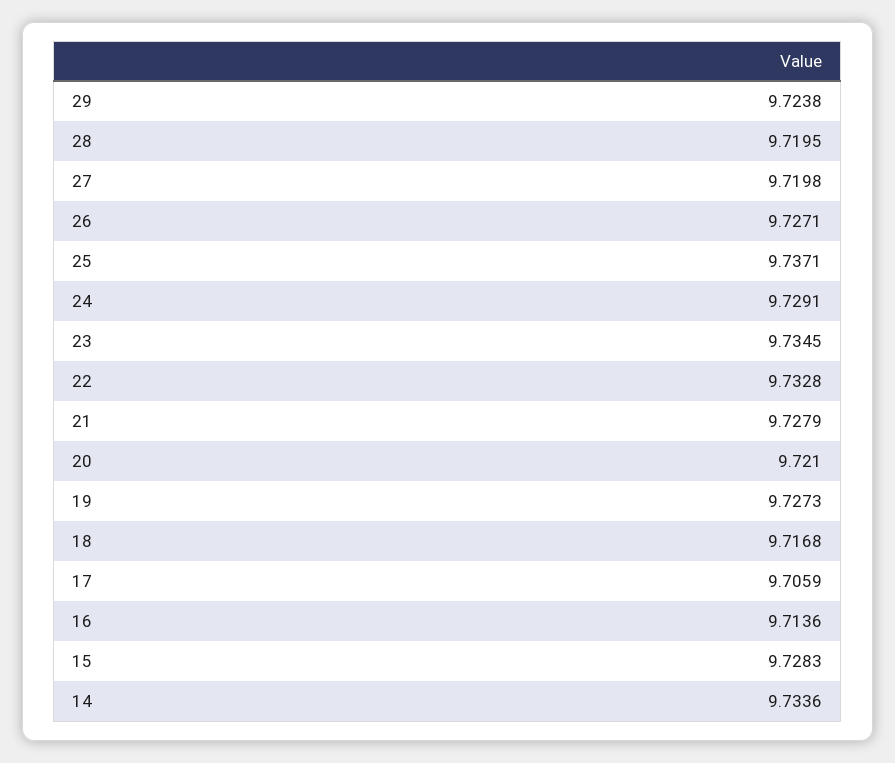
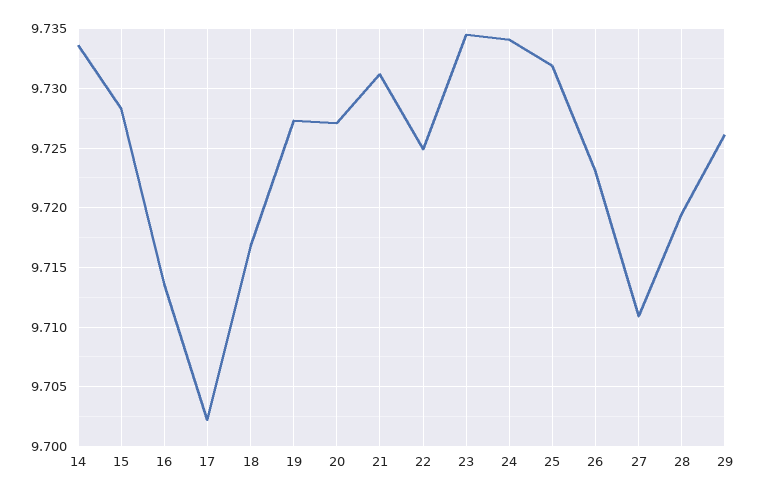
  {
-   "29": 9.7238,
+   "29": 9.726,
    "28": 9.7195,
-   "27": 9.7198,
+   "27": 9.711,
-   "26": 9.7271,
+   "26": 9.723,
-   "25": 9.7371,
+   "25": 9.732,
-   "24": 9.7291,
+   "24": 9.734,
    "23": 9.7345,
-   "22": 9.7328,
+   "22": 9.725,
-   "21": 9.7279,
+   "21": 9.731,
-   "20": 9.721,
+   "20": 9.727,
    "19": 9.7273,
    "18": 9.7168,
-   "17": 9.7059,
+   "17": 9.702,
    "16": 9.7136,
    "15": 9.7283,
    "14": 9.7336
  }

